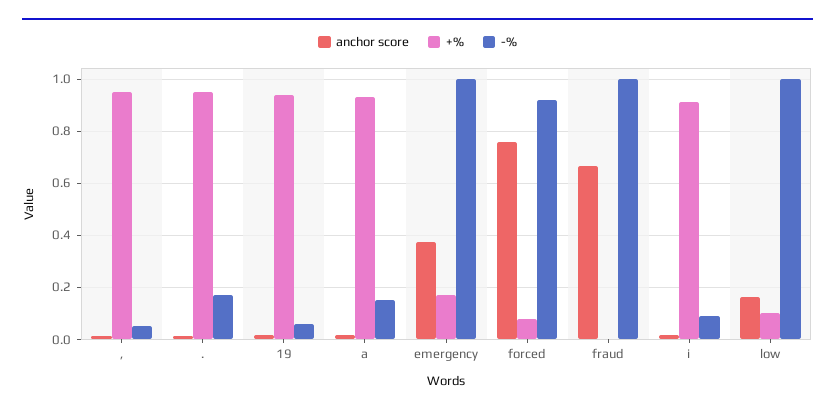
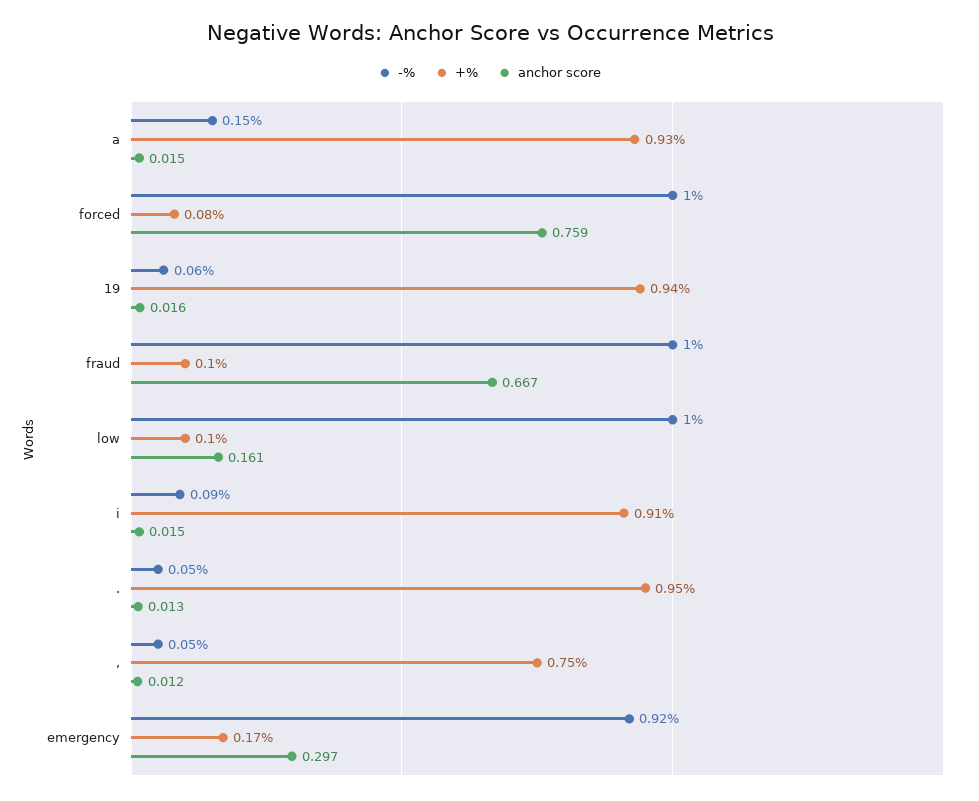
  {
    "anchor score": {
      ",": 0.012,
      ".": 0.013,
      "19": 0.016,
      "a": 0.015,
-     "emergency": 0.375,
+     "emergency": 0.297,
      "forced": 0.759,
      "fraud": 0.667,
      "i": 0.015,
      "low": 0.161
    },
    "+%": {
-     ",": 0.95,
+     ",": 0.75,
      ".": 0.95,
      "19": 0.94,
      "a": 0.93,
      "emergency": 0.17,
      "forced": 0.08,
-     "fraud": 0,
+     "fraud": 0.1,
      "i": 0.91,
      "low": 0.1
    },
    "-%": {
      ",": 0.05,
-     ".": 0.175,
+     ".": 0.05,
      "19": 0.06,
      "a": 0.15,
-     "emergency": 1,
+     "emergency": 0.92,
-     "forced": 0.925,
+     "forced": 1,
      "fraud": 1,
      "i": 0.09,
      "low": 1
    }
  }

